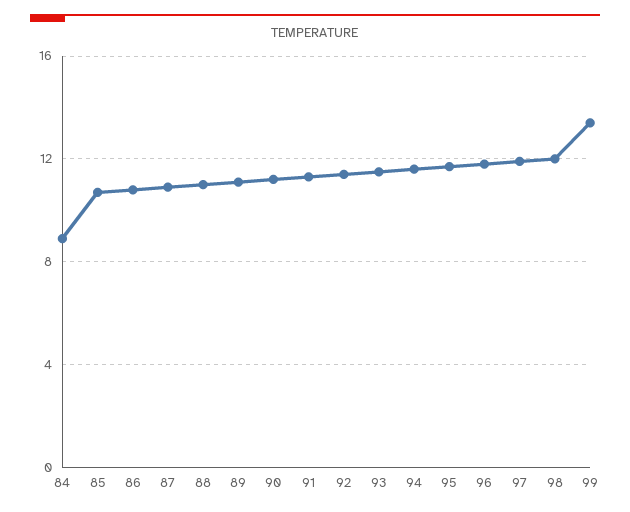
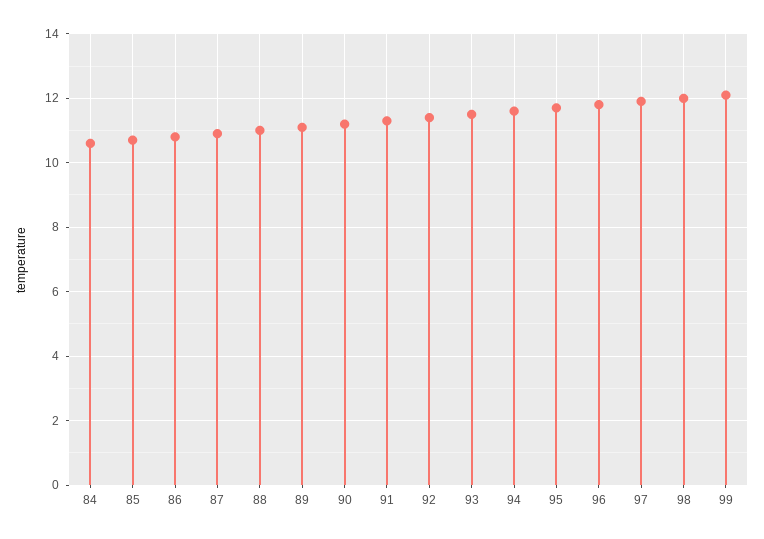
  {
-   "84": 9,
+   "84": 10.5,
    "85": 10.5,
    "86": 11,
    "87": 11,
    "88": 11,
    "89": 11,
    "90": 11,
    "91": 11.5,
    "92": 11.5,
    "93": 11.5,
    "94": 11.5,
    "95": 11.5,
    "96": 12,
    "97": 12,
    "98": 12,
-   "99": 13.5
+   "99": 12
  }

